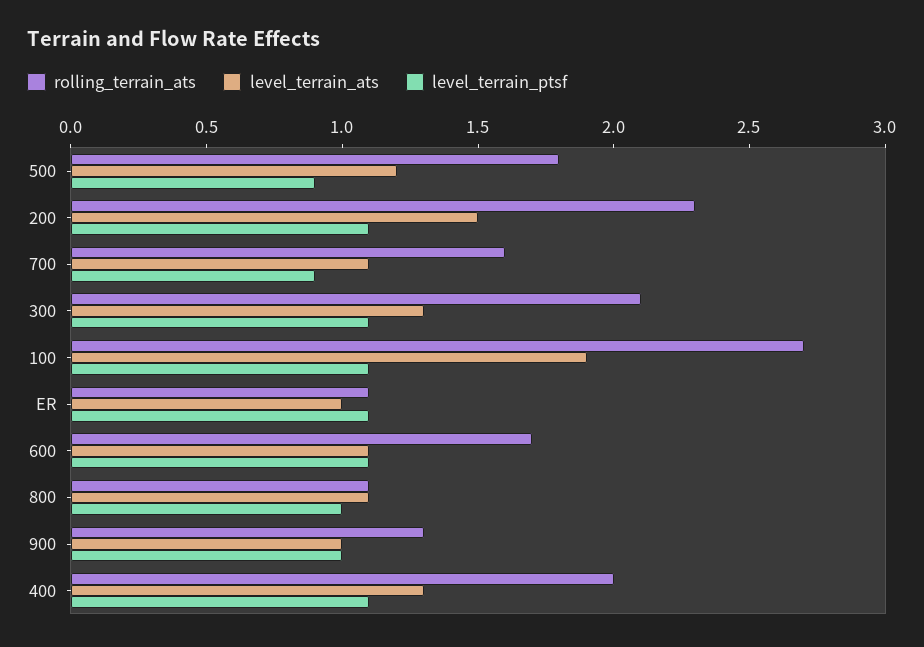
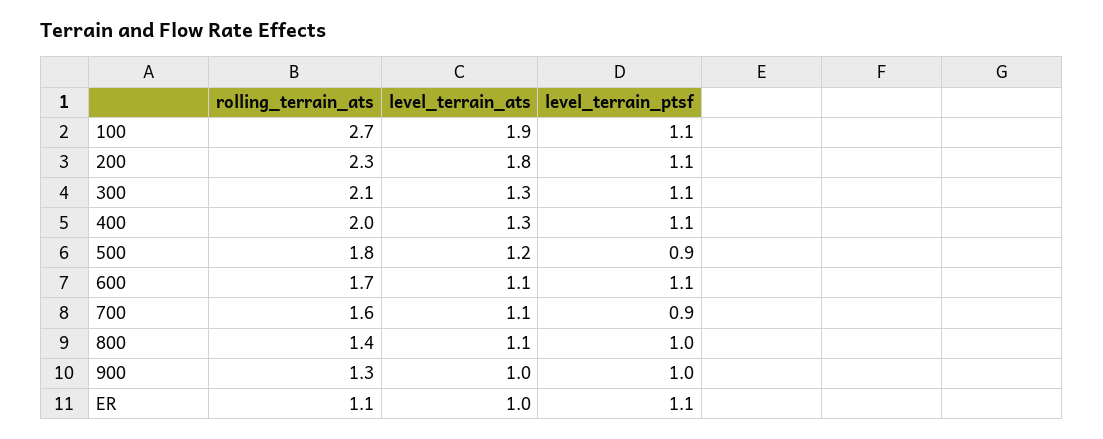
  {
    "rolling_terrain_ats": {
      "500": 1.8,
      "200": 2.3,
      "700": 1.6,
      "300": 2.1,
      "100": 2.7,
      "ER": 1.1,
      "600": 1.7,
-     "800": 1.1,
+     "800": 1.4,
      "900": 1.3,
      "400": 2
    },
    "level_terrain_ats": {
      "500": 1.2,
-     "200": 1.5,
+     "200": 1.8,
      "700": 1.1,
      "300": 1.3,
      "100": 1.9,
      "ER": 1,
      "600": 1.1,
      "800": 1.1,
      "900": 1,
      "400": 1.3
    },
    "level_terrain_ptsf": {
      "500": 0.9,
      "200": 1.1,
      "700": 0.9,
      "300": 1.1,
      "100": 1.1,
      "ER": 1.1,
      "600": 1.1,
      "800": 1,
      "900": 1,
      "400": 1.1
    }
  }

